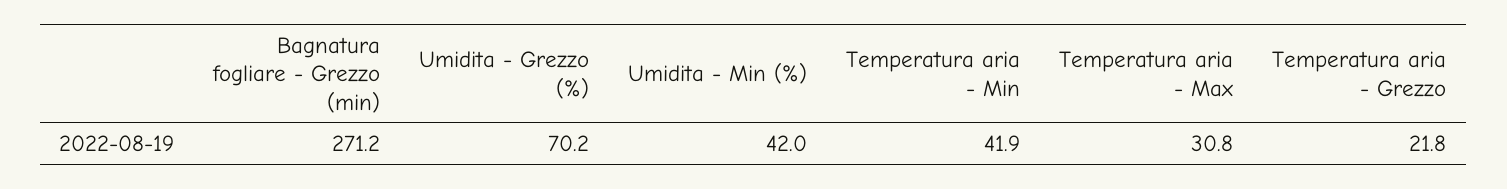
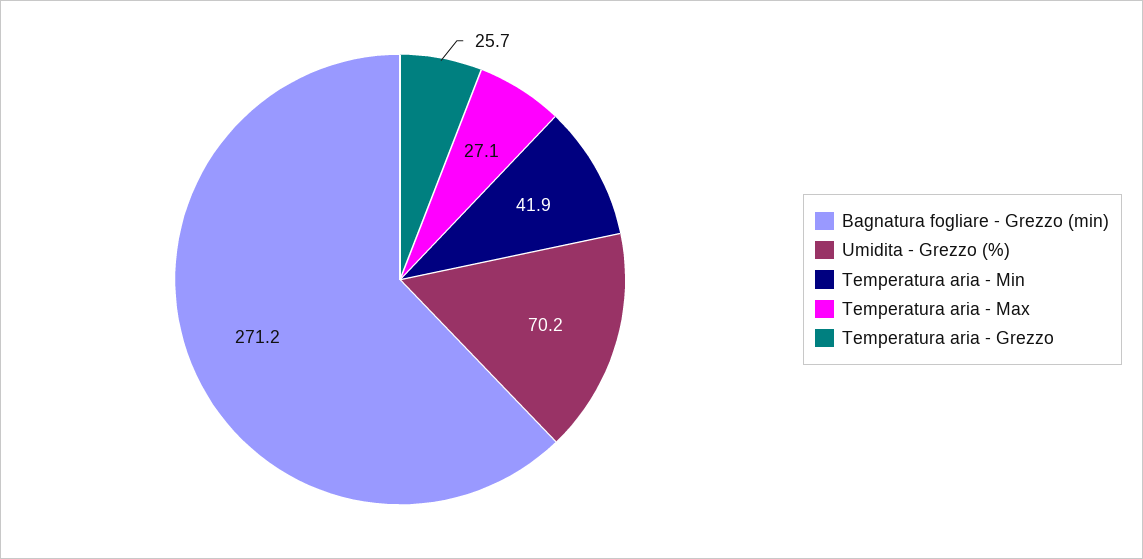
  {
    "Bagnatura fogliare - Grezzo (min)": 271.2,
    "Umidita - Grezzo (%)": 70.2,
-   "Umidita - Min (%)": 42,
    "Temperatura aria - Min": 41.9,
-   "Temperatura aria - Max": 30.8,
+   "Temperatura aria - Max": 27.1,
-   "Temperatura aria - Grezzo": 21.8
+   "Temperatura aria - Grezzo": 25.7
  }

